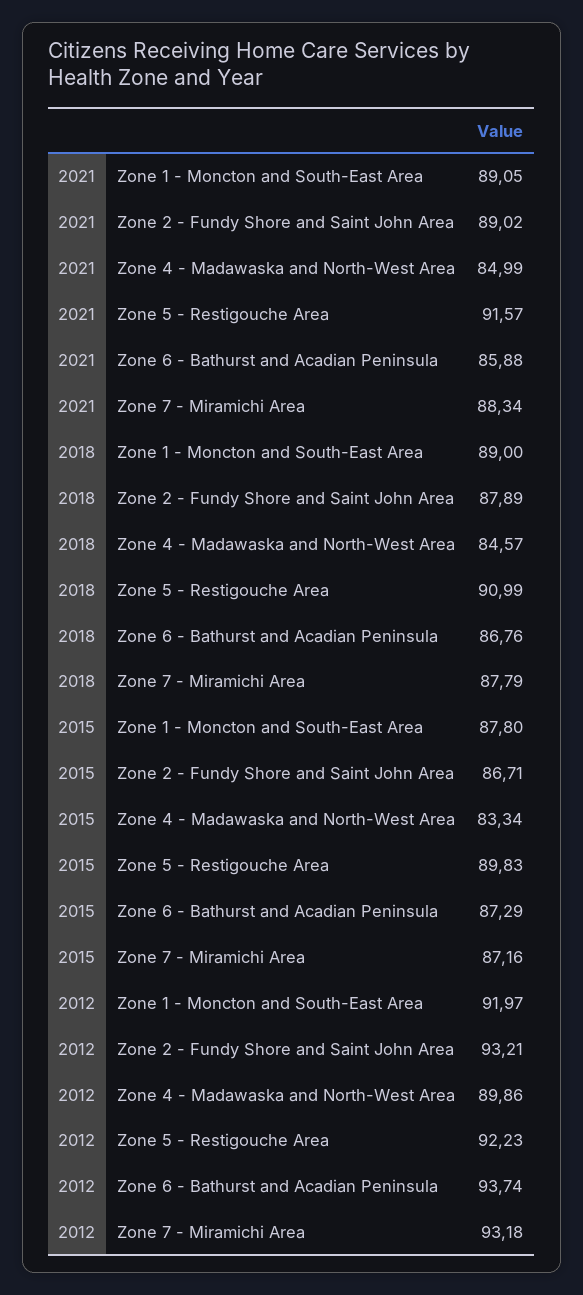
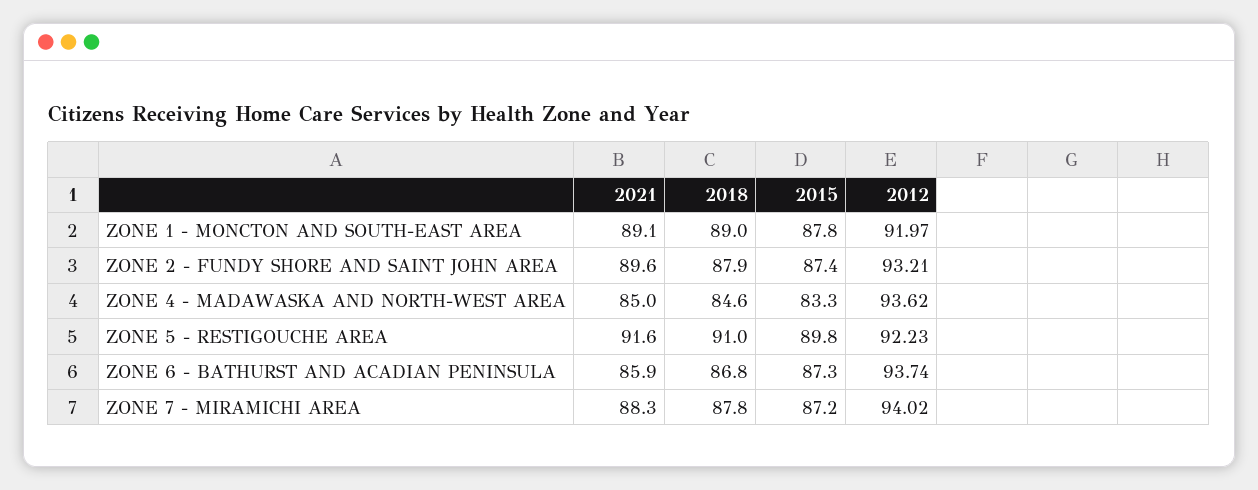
  {
    "2021": {
      "Zone 1 - Moncton and South-East Area": 89.05,
-     "Zone 2 - Fundy Shore and Saint John Area": 89.02,
+     "Zone 2 - Fundy Shore and Saint John Area": 89.6,
      "Zone 4 - Madawaska and North-West Area": 84.99,
      "Zone 5 - Restigouche Area": 91.57,
      "Zone 6 - Bathurst and Acadian Peninsula": 85.88,
      "Zone 7 - Miramichi Area": 88.34
    },
    "2018": {
      "Zone 1 - Moncton and South-East Area": 89,
      "Zone 2 - Fundy Shore and Saint John Area": 87.89,
      "Zone 4 - Madawaska and North-West Area": 84.57,
      "Zone 5 - Restigouche Area": 90.99,
      "Zone 6 - Bathurst and Acadian Peninsula": 86.76,
      "Zone 7 - Miramichi Area": 87.79
    },
    "2015": {
      "Zone 1 - Moncton and South-East Area": 87.8,
-     "Zone 2 - Fundy Shore and Saint John Area": 86.71,
+     "Zone 2 - Fundy Shore and Saint John Area": 87.4,
      "Zone 4 - Madawaska and North-West Area": 83.34,
      "Zone 5 - Restigouche Area": 89.83,
      "Zone 6 - Bathurst and Acadian Peninsula": 87.29,
      "Zone 7 - Miramichi Area": 87.16
    },
    "2012": {
      "Zone 1 - Moncton and South-East Area": 91.97,
      "Zone 2 - Fundy Shore and Saint John Area": 93.21,
-     "Zone 4 - Madawaska and North-West Area": 89.86,
+     "Zone 4 - Madawaska and North-West Area": 93.62,
      "Zone 5 - Restigouche Area": 92.23,
      "Zone 6 - Bathurst and Acadian Peninsula": 93.74,
-     "Zone 7 - Miramichi Area": 93.18
+     "Zone 7 - Miramichi Area": 94.02
    }
  }

